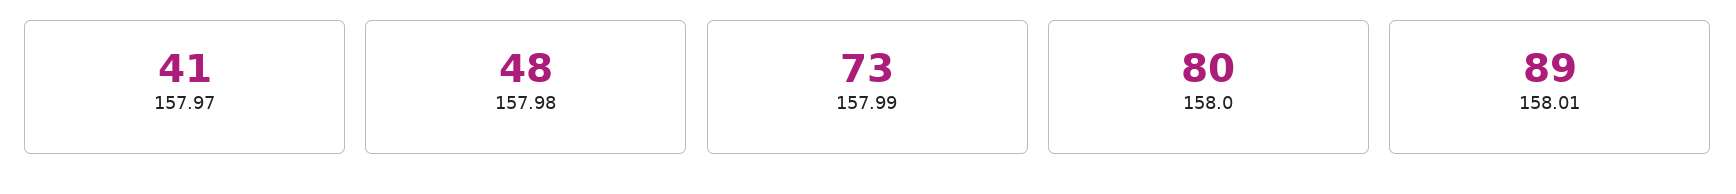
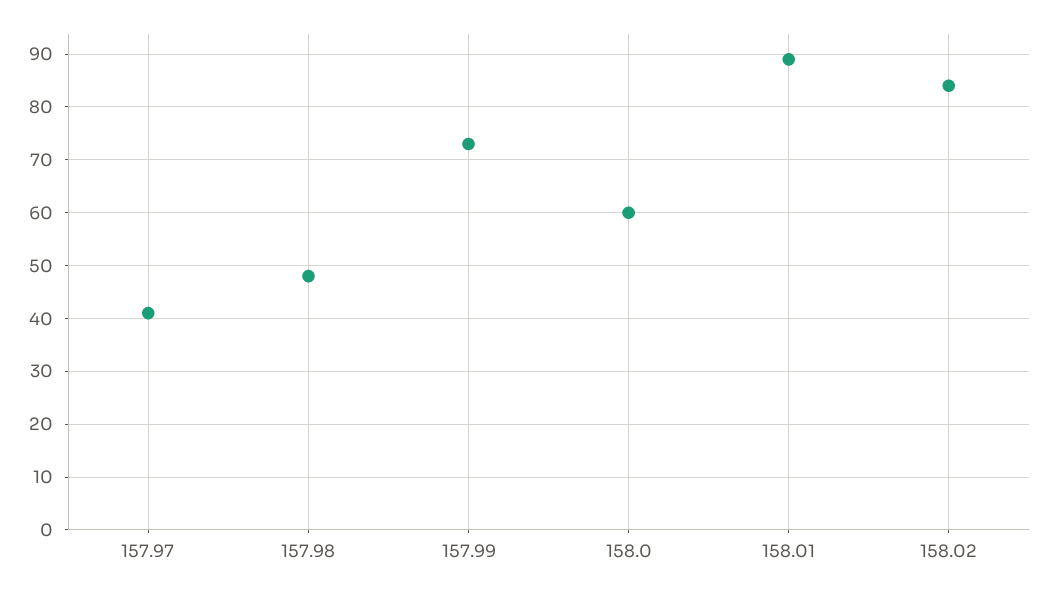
  {
    "157.97": 41,
    "157.98": 48,
    "157.99": 73,
-   "158.0": 80,
+   "158.0": 60,
-   "158.01": 89
+   "158.01": 89,
+   "158.02": 85
  }

